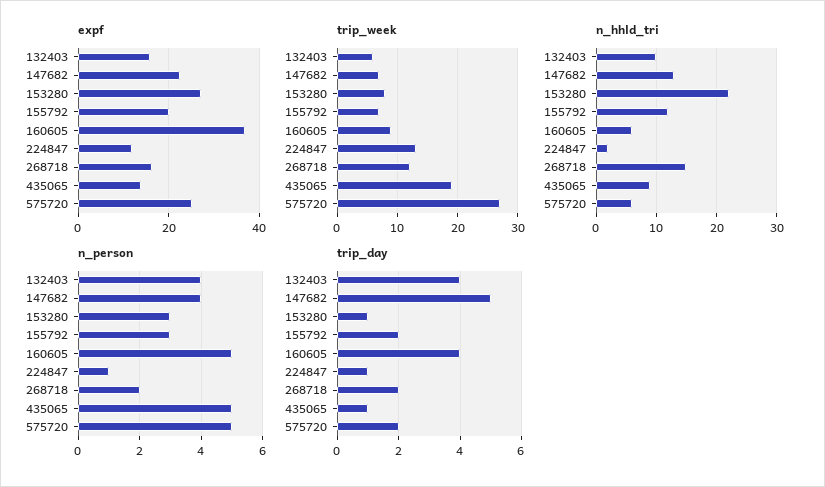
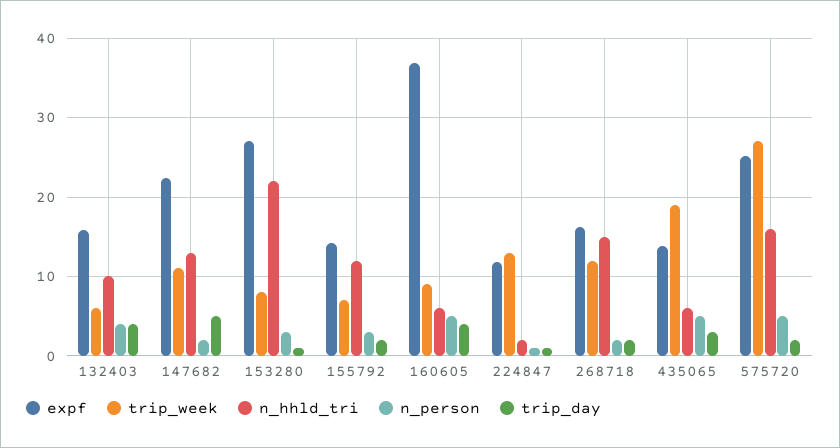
  {
    "expf": {
      "132403": 16,
      "147682": 22,
      "153280": 27,
-     "155792": 20,
+     "155792": 14,
      "160605": 37,
      "224847": 12,
      "268718": 16,
      "435065": 14,
      "575720": 25
    },
    "trip_week": {
      "132403": 6,
-     "147682": 7,
+     "147682": 11,
      "153280": 8,
      "155792": 7,
      "160605": 9,
      "224847": 13,
      "268718": 12,
      "435065": 19,
      "575720": 27
    },
    "n_hhld_tri": {
      "132403": 10,
      "147682": 13,
      "153280": 22,
      "155792": 12,
      "160605": 6,
      "224847": 2,
      "268718": 15,
-     "435065": 9,
+     "435065": 6,
-     "575720": 6
+     "575720": 16
    },
    "n_person": {
      "132403": 4,
-     "147682": 4,
+     "147682": 2,
      "153280": 3,
      "155792": 3,
      "160605": 5,
      "224847": 1,
      "268718": 2,
      "435065": 5,
      "575720": 5
    },
    "trip_day": {
      "132403": 4,
      "147682": 5,
      "153280": 1,
      "155792": 2,
      "160605": 4,
      "224847": 1,
      "268718": 2,
-     "435065": 1,
+     "435065": 3,
      "575720": 2
    }
  }

